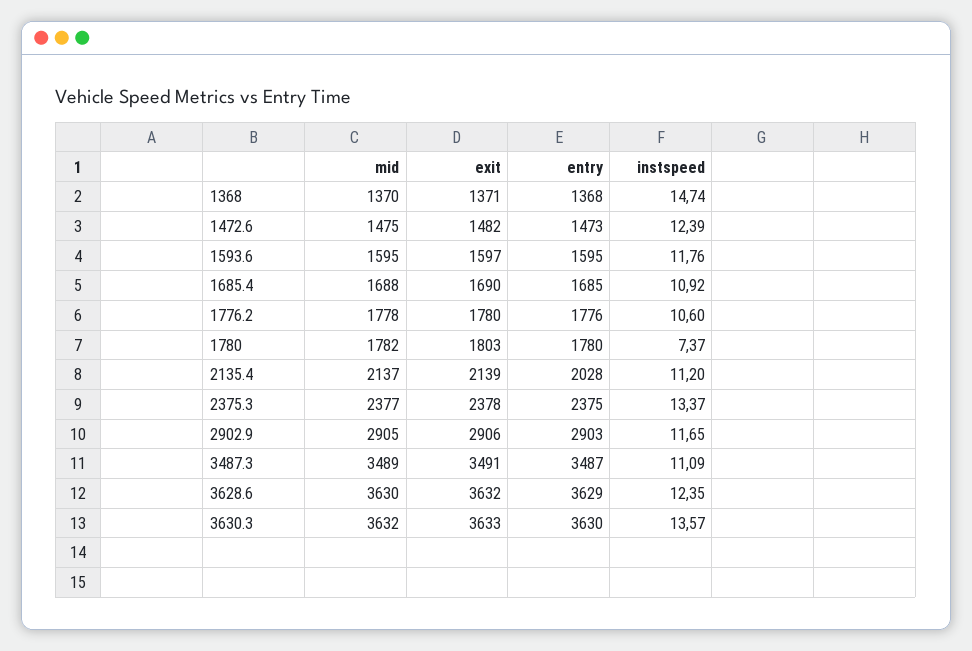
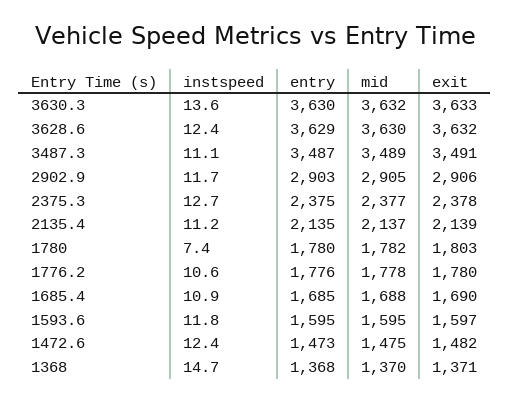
  {
    "mid": {
      "1368": 1370,
      "1472.6": 1475,
      "1593.6": 1595,
      "1685.4": 1688,
      "1776.2": 1778,
      "1780": 1782,
      "2135.4": 2137,
      "2375.3": 2377,
      "2902.9": 2905,
      "3487.3": 3489,
      "3628.6": 3630,
      "3630.3": 3632
    },
    "exit": {
      "1368": 1371,
      "1472.6": 1482,
      "1593.6": 1597,
      "1685.4": 1690,
      "1776.2": 1780,
      "1780": 1803,
      "2135.4": 2139,
      "2375.3": 2378,
      "2902.9": 2906,
      "3487.3": 3491,
      "3628.6": 3632,
      "3630.3": 3633
    },
    "entry": {
      "1368": 1368,
      "1472.6": 1473,
      "1593.6": 1595,
      "1685.4": 1685,
      "1776.2": 1776,
      "1780": 1780,
-     "2135.4": 2028,
+     "2135.4": 2135,
      "2375.3": 2375,
      "2902.9": 2903,
      "3487.3": 3487,
      "3628.6": 3629,
      "3630.3": 3630
    },
    "instspeed": {
      "1368": 14.74,
      "1472.6": 12.39,
      "1593.6": 11.76,
      "1685.4": 10.92,
      "1776.2": 10.6,
      "1780": 7.37,
      "2135.4": 11.2,
-     "2375.3": 13.37,
+     "2375.3": 12.7,
      "2902.9": 11.65,
      "3487.3": 11.09,
      "3628.6": 12.35,
      "3630.3": 13.57
    }
  }

